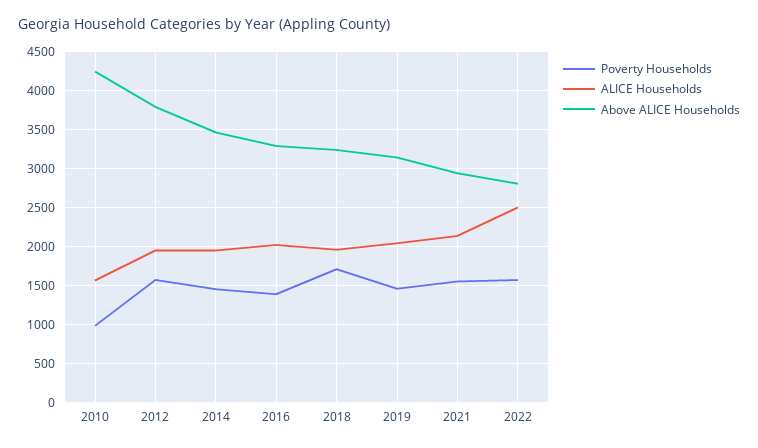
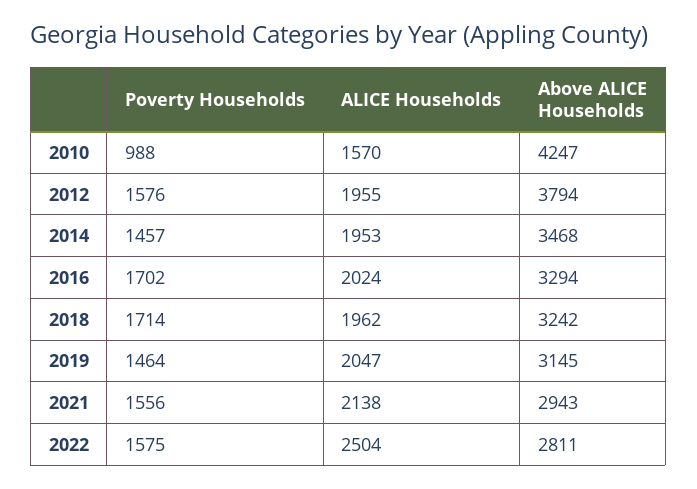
  {
    "Poverty Households": {
      "2010": 988,
      "2012": 1576,
      "2014": 1457,
-     "2016": 1400,
+     "2016": 1702,
      "2018": 1714,
      "2019": 1464,
      "2021": 1556,
      "2022": 1575
    },
    "ALICE Households": {
      "2010": 1570,
      "2012": 1955,
      "2014": 1953,
      "2016": 2024,
      "2018": 1962,
      "2019": 2047,
      "2021": 2138,
      "2022": 2504
    },
    "Above ALICE Households": {
      "2010": 4247,
      "2012": 3794,
      "2014": 3468,
      "2016": 3294,
      "2018": 3242,
      "2019": 3145,
      "2021": 2943,
      "2022": 2811
    }
  }

